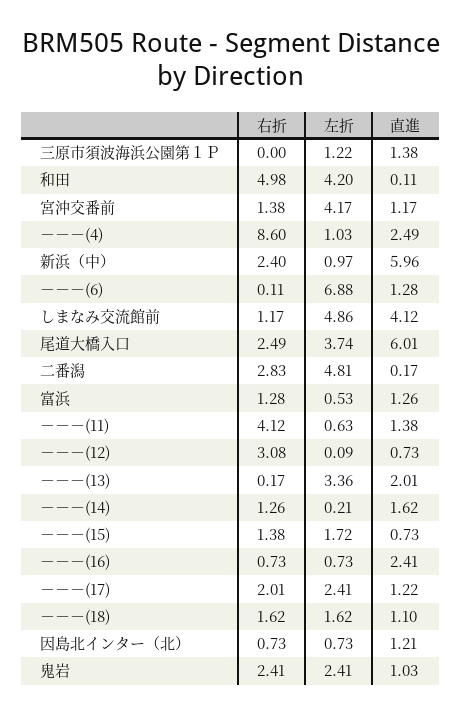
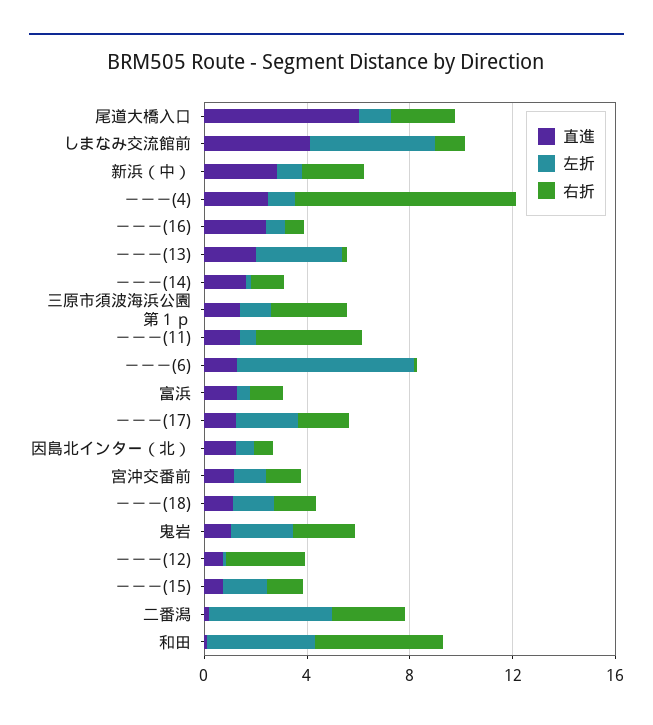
  {
    "右折": {
-     "三原市須波海浜公園第１Ｐ": 0,
+     "三原市須波海浜公園第１Ｐ": 3,
      "和田": 4.98,
      "宮沖交番前": 1.38,
      "－－－(4)": 8.6,
      "新浜（中）": 2.4,
      "－－－(6)": 0.11,
      "しまなみ交流館前": 1.17,
      "尾道大橋入口": 2.49,
      "二番潟": 2.83,
      "富浜": 1.28,
      "－－－(11)": 4.12,
      "－－－(12)": 3.08,
      "－－－(13)": 0.17,
      "－－－(14)": 1.26,
      "－－－(15)": 1.38,
      "－－－(16)": 0.73,
      "－－－(17)": 2.01,
      "－－－(18)": 1.62,
      "因島北インター（北）": 0.73,
      "鬼岩": 2.41
    },
    "左折": {
      "三原市須波海浜公園第１Ｐ": 1.22,
      "和田": 4.2,
-     "宮沖交番前": 4.17,
+     "宮沖交番前": 1,
      "－－－(4)": 1.03,
      "新浜（中）": 0.97,
      "－－－(6)": 6.88,
      "しまなみ交流館前": 4.86,
-     "尾道大橋入口": 3.74,
+     "尾道大橋入口": 1,
      "二番潟": 4.81,
      "富浜": 0.53,
      "－－－(11)": 0.63,
      "－－－(12)": 0.09,
      "－－－(13)": 3.36,
      "－－－(14)": 0.21,
      "－－－(15)": 1.72,
      "－－－(16)": 0.73,
      "－－－(17)": 2.41,
      "－－－(18)": 1.62,
      "因島北インター（北）": 0.73,
      "鬼岩": 2.41
    },
    "直進": {
      "三原市須波海浜公園第１Ｐ": 1.38,
      "和田": 0.11,
      "宮沖交番前": 1.17,
      "－－－(4)": 2.49,
-     "新浜（中）": 5.96,
+     "新浜（中）": 3,
      "－－－(6)": 1.28,
      "しまなみ交流館前": 4.12,
      "尾道大橋入口": 6.01,
      "二番潟": 0.17,
      "富浜": 1.26,
      "－－－(11)": 1.38,
      "－－－(12)": 0.73,
      "－－－(13)": 2.01,
      "－－－(14)": 1.62,
      "－－－(15)": 0.73,
      "－－－(16)": 2.41,
      "－－－(17)": 1.22,
      "－－－(18)": 1.1,
      "因島北インター（北）": 1.21,
      "鬼岩": 1.03
    }
  }

